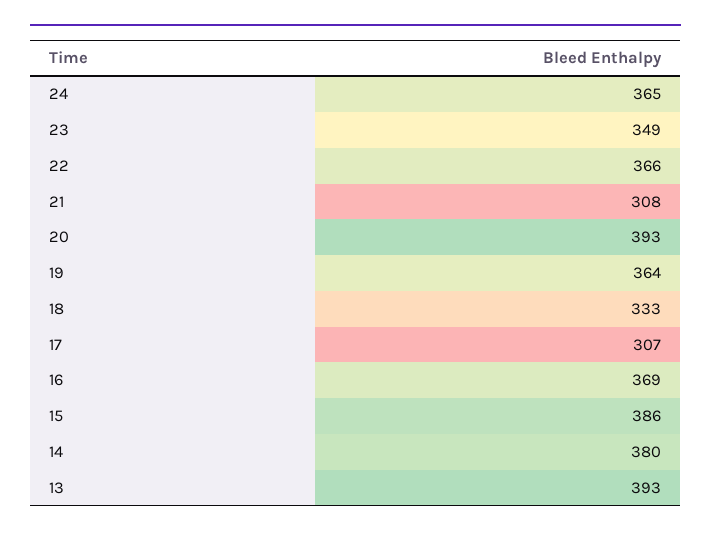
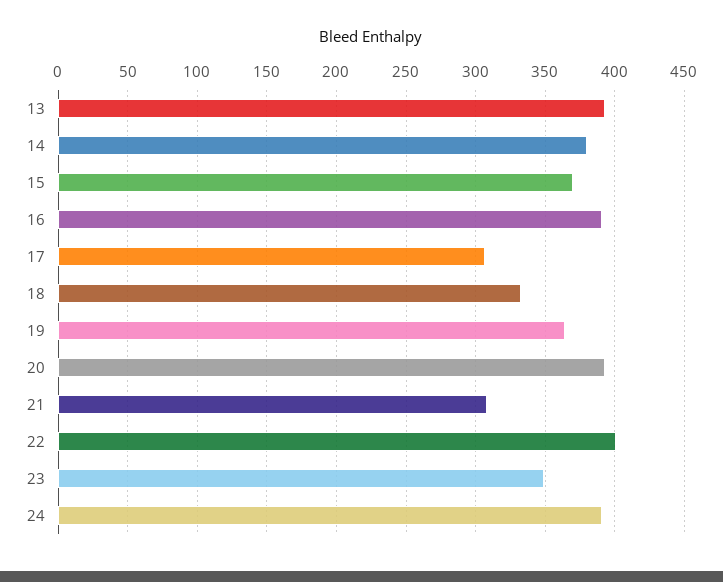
  {
-   "24": 365,
+   "24": 390,
    "23": 349,
-   "22": 366,
+   "22": 400,
    "21": 308,
    "20": 393,
    "19": 364,
    "18": 333,
    "17": 307,
-   "16": 369,
+   "16": 390,
-   "15": 386,
+   "15": 370,
    "14": 380,
    "13": 393
  }

